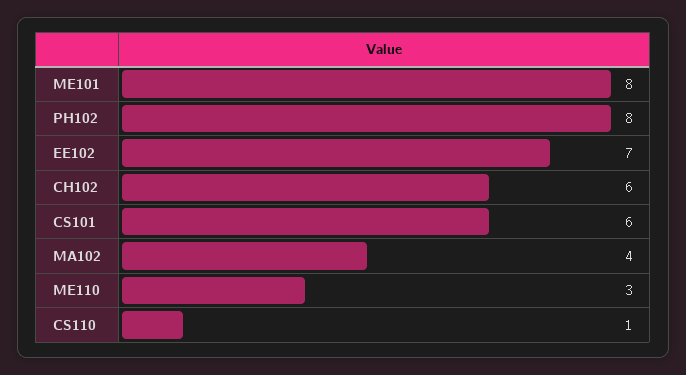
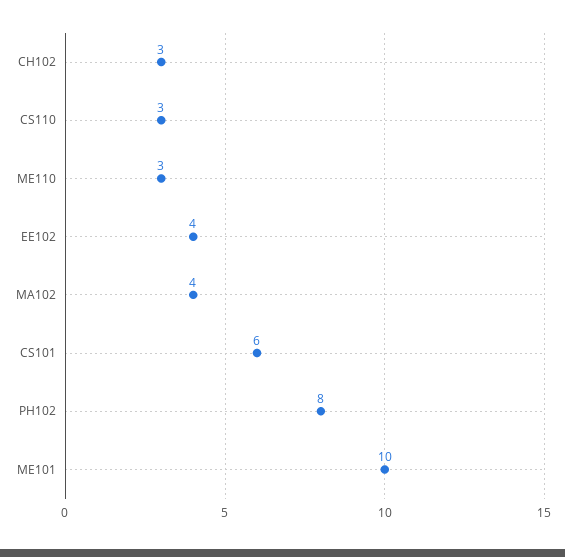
  {
-   "ME101": 8,
+   "ME101": 10,
    "PH102": 8,
-   "EE102": 7,
+   "EE102": 4,
-   "CH102": 6,
+   "CH102": 3,
    "CS101": 6,
    "MA102": 4,
    "ME110": 3,
-   "CS110": 1
+   "CS110": 3
  }

